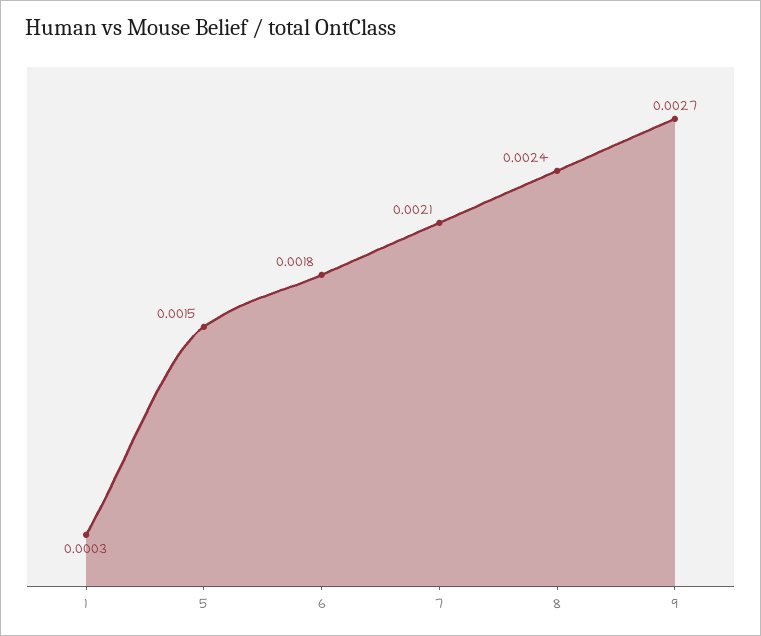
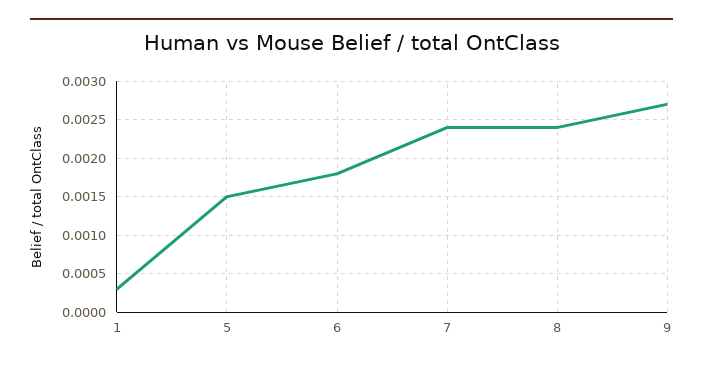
  {
    "1": 0.0003,
    "5": 0.0015,
    "6": 0.0018,
-   "7": 0.0021,
+   "7": 0.0024,
    "8": 0.0024,
    "9": 0.0027
  }

